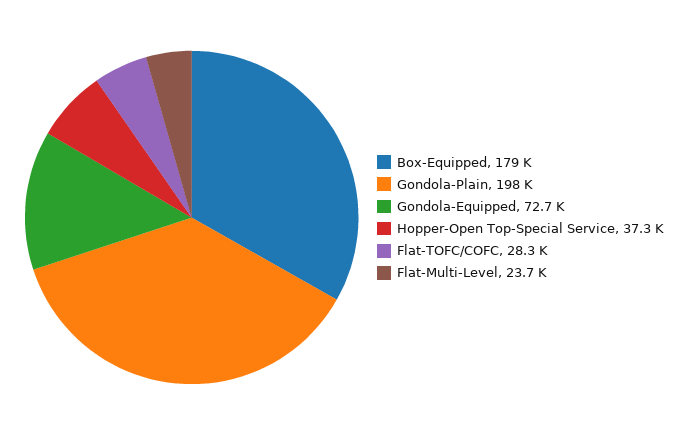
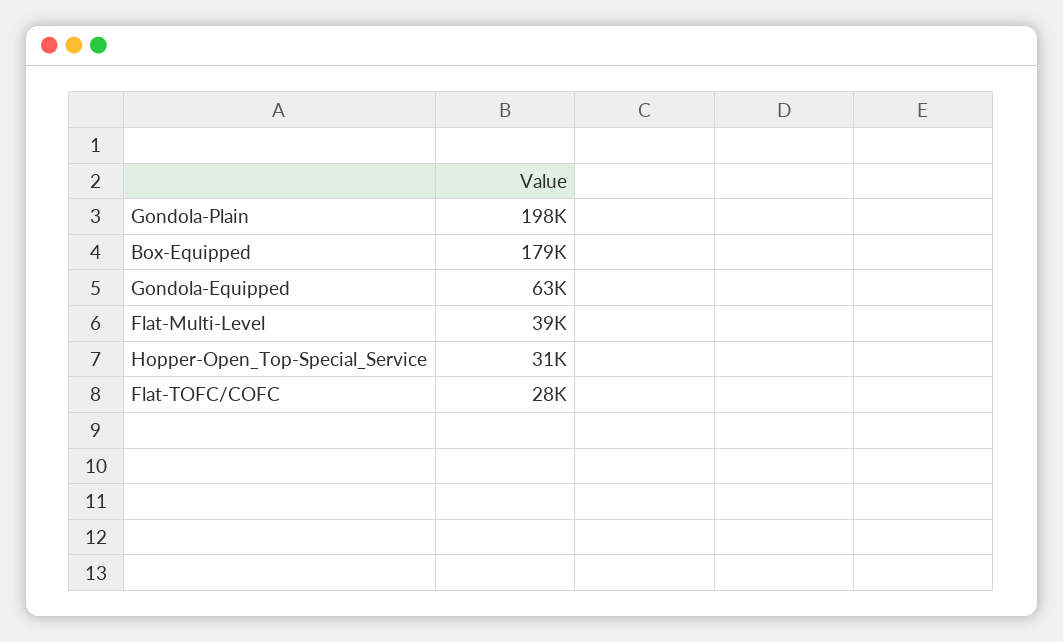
  {
    "Box-Equipped": 179000,
    "Gondola-Plain": 198000,
-   "Gondola-Equipped": 72700,
+   "Gondola-Equipped": 63000,
-   "Hopper-Open Top-Special Service": 37300,
+   "Hopper-Open Top-Special Service": 31000,
    "Flat-TOFC/COFC": 28300,
-   "Flat-Multi-Level": 23700
+   "Flat-Multi-Level": 39000
  }

